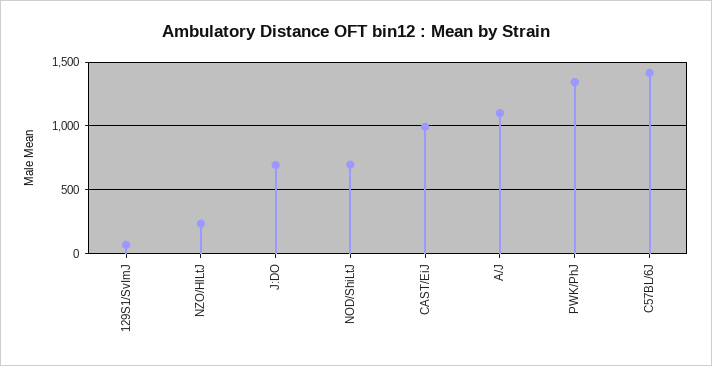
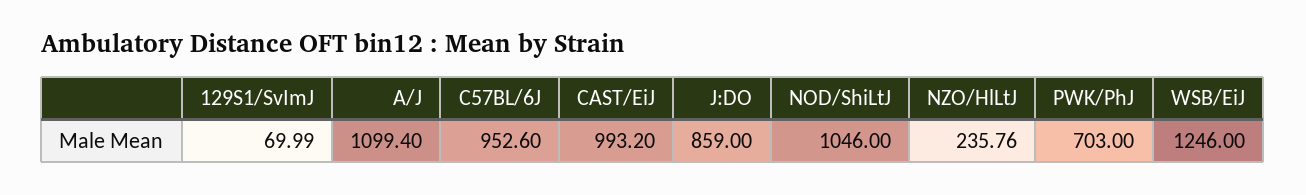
  {
    "129S1/SvImJ": 69.99,
    "NZO/HlLtJ": 235.76,
-   "J:DO": 700,
+   "J:DO": 859,
-   "NOD/ShiLtJ": 700,
+   "NOD/ShiLtJ": 1046,
    "CAST/EiJ": 993.2,
    "A/J": 1099.4,
-   "PWK/PhJ": 1350,
+   "PWK/PhJ": 703,
-   "C57BL/6J": 1400
+   "C57BL/6J": 952.6,
+   "WSB/EiJ": 1246
  }

